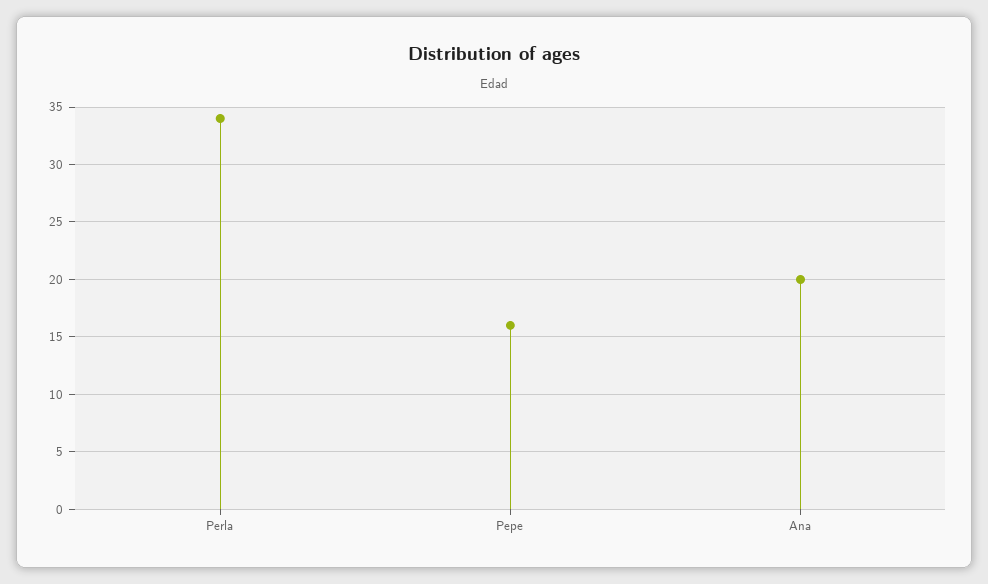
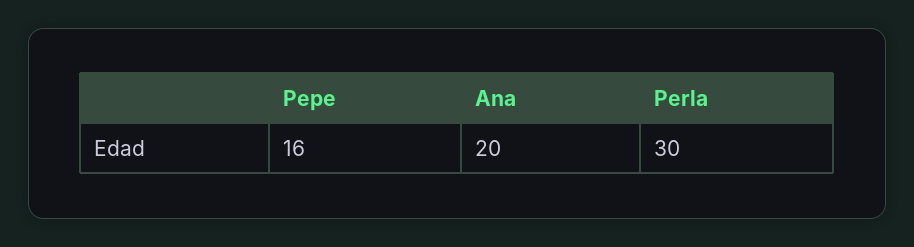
  {
-   "Perla": 34,
+   "Perla": 30,
    "Pepe": 16,
    "Ana": 20
  }

